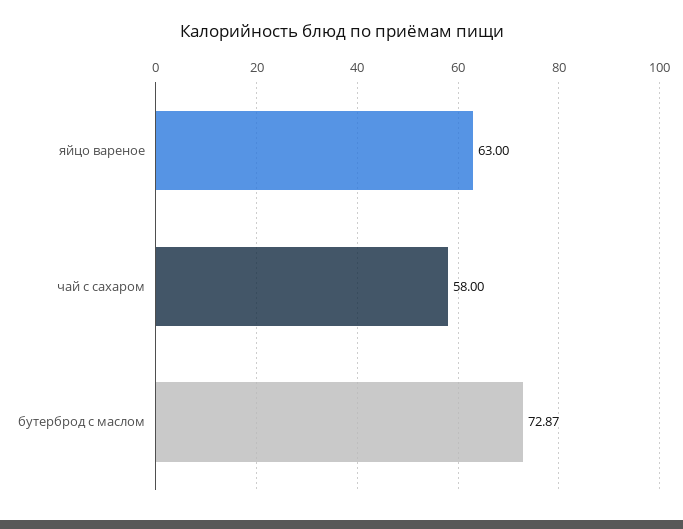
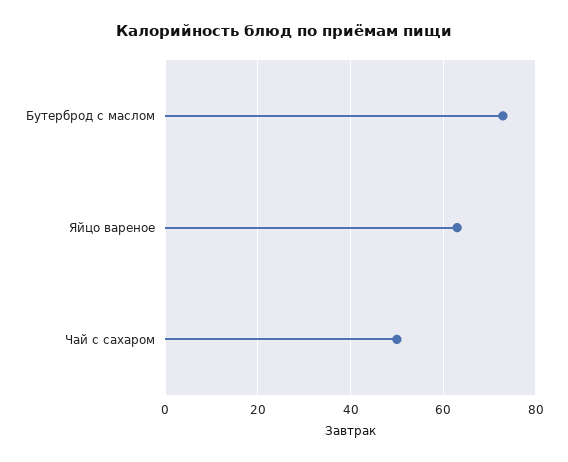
  {
    "яйцо вареное": 63,
-   "чай с сахаром": 58,
+   "чай с сахаром": 50,
    "бутерброд с маслом": 72.87
  }

